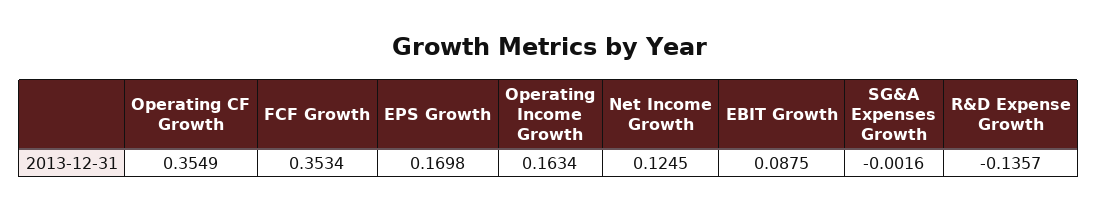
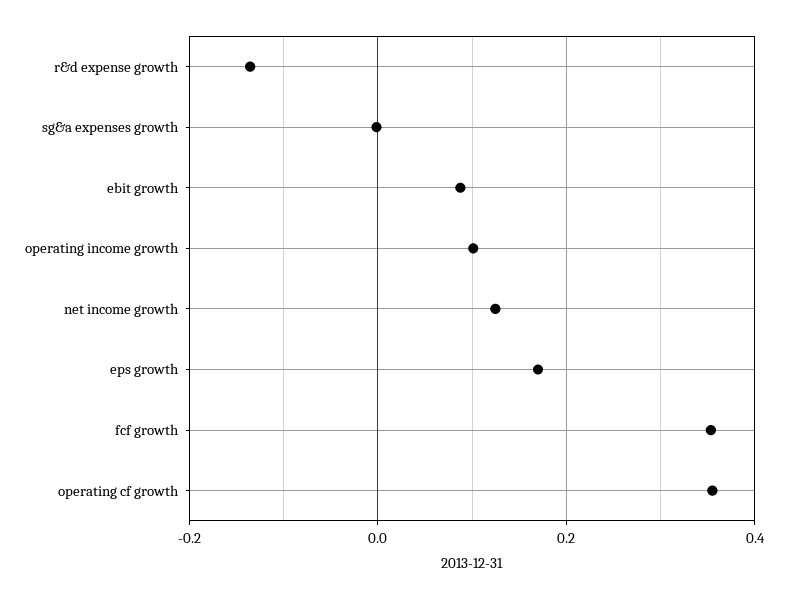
  {
    "Operating CF Growth": 0.3549,
    "FCF Growth": 0.3534,
    "EPS Growth": 0.1698,
-   "Operating Income Growth": 0.1634,
+   "Operating Income Growth": 0.1,
    "Net Income Growth": 0.1245,
    "EBIT Growth": 0.0875,
    "SG&A Expenses Growth": -0.0016,
    "R&D Expense Growth": -0.1357
  }

